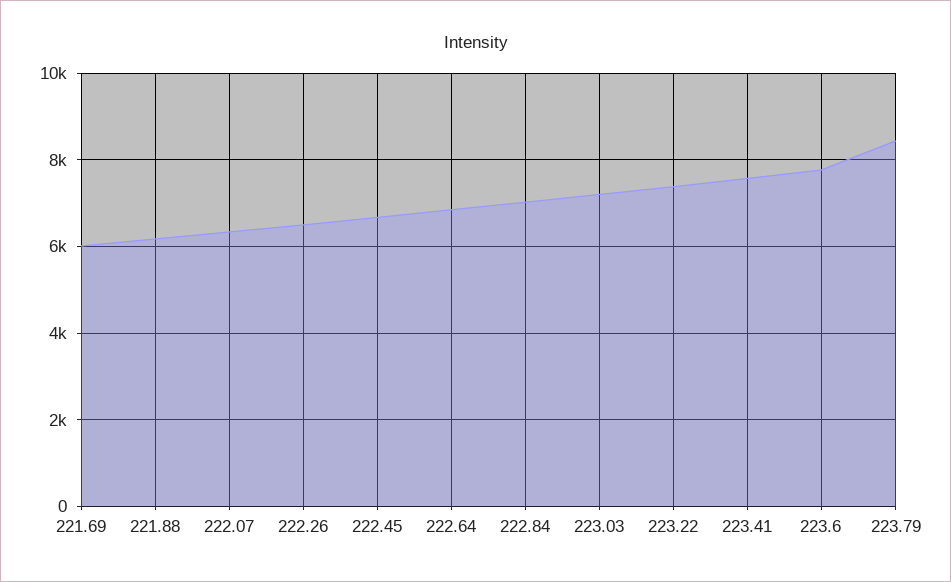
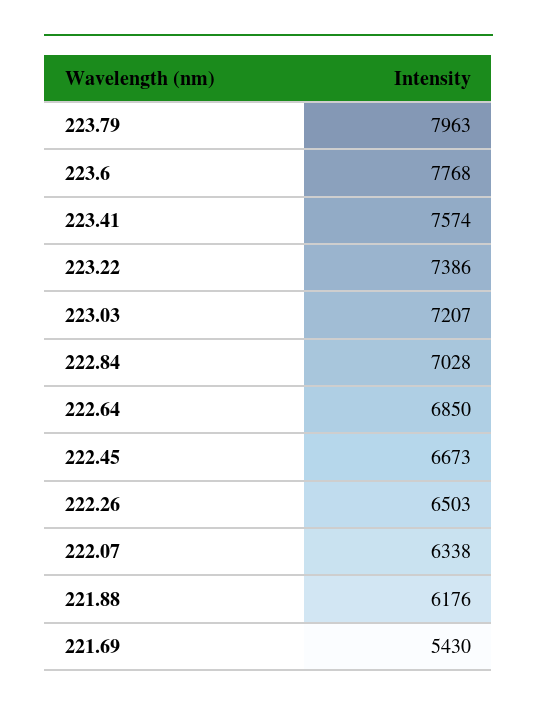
  {
-   "221.69": 6000,
+   "221.69": 5430,
    "221.88": 6176,
    "222.07": 6338,
    "222.26": 6503,
    "222.45": 6673,
    "222.64": 6850,
    "222.84": 7028,
    "223.03": 7207,
    "223.22": 7386,
    "223.41": 7574,
    "223.6": 7768,
-   "223.79": 8400
+   "223.79": 7963
  }

